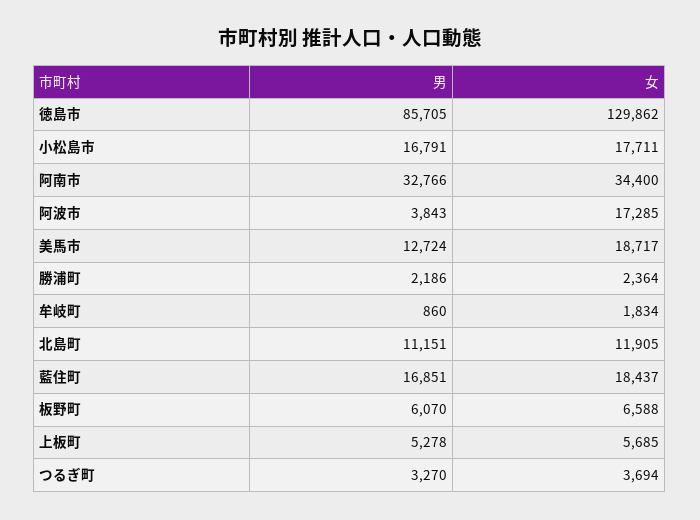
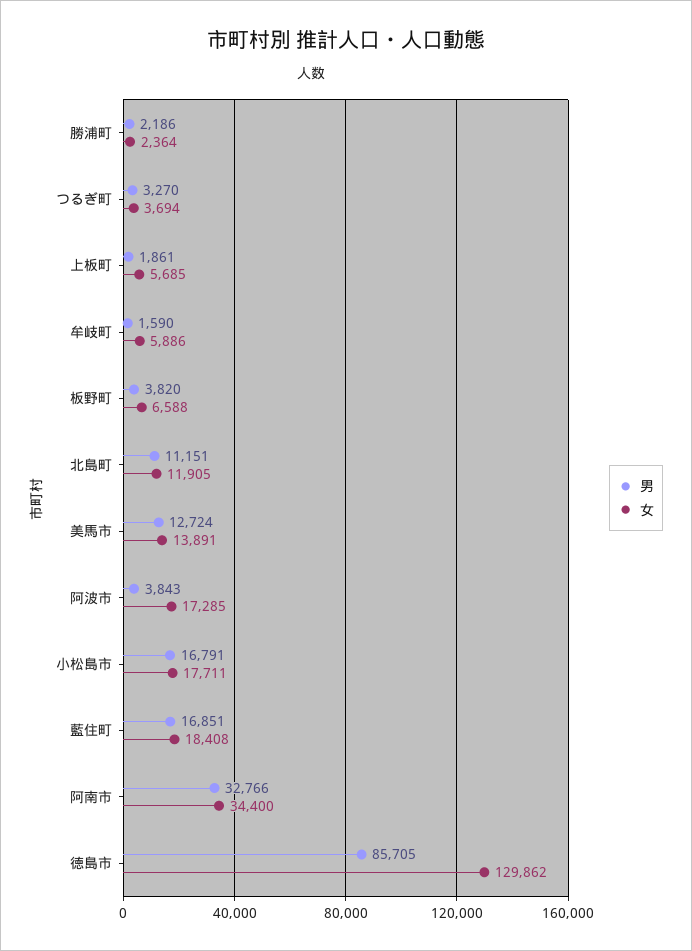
  {
    "男": {
      "徳島市": 85705,
      "小松島市": 16791,
      "阿南市": 32766,
      "阿波市": 3843,
      "美馬市": 12724,
      "勝浦町": 2186,
-     "牟岐町": 860,
+     "牟岐町": 1590,
      "北島町": 11151,
      "藍住町": 16851,
-     "板野町": 6070,
+     "板野町": 3820,
-     "上板町": 5278,
+     "上板町": 1861,
      "つるぎ町": 3270
    },
    "女": {
      "徳島市": 129862,
      "小松島市": 17711,
      "阿南市": 34400,
      "阿波市": 17285,
-     "美馬市": 18717,
+     "美馬市": 13891,
      "勝浦町": 2364,
-     "牟岐町": 1834,
+     "牟岐町": 5886,
      "北島町": 11905,
-     "藍住町": 18437,
+     "藍住町": 18408,
      "板野町": 6588,
      "上板町": 5685,
      "つるぎ町": 3694
    }
  }

